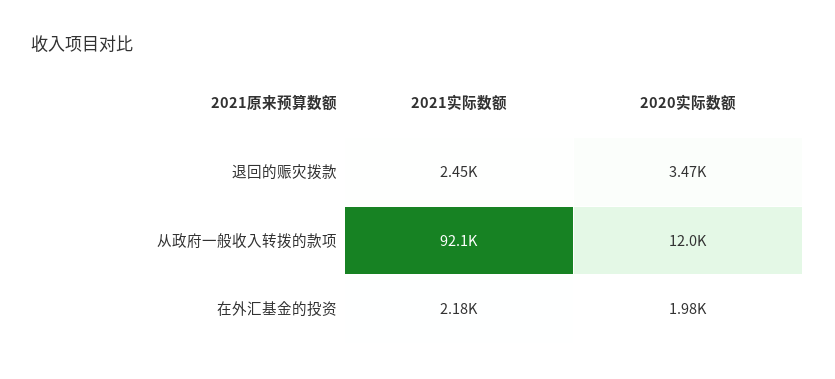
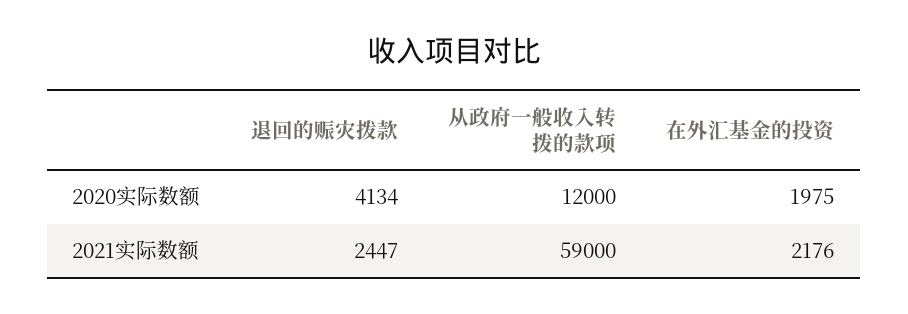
  {
    "2021实际数额": {
      "退回的赈灾拨款": 2447,
-     "从政府一般收入转拨的款项": 92100,
+     "从政府一般收入转拨的款项": 59000,
      "在外汇基金的投资": 2176
    },
    "2020实际数额": {
-     "退回的赈灾拨款": 3470,
+     "退回的赈灾拨款": 4134,
      "从政府一般收入转拨的款项": 12000,
      "在外汇基金的投资": 1975
    }
  }

